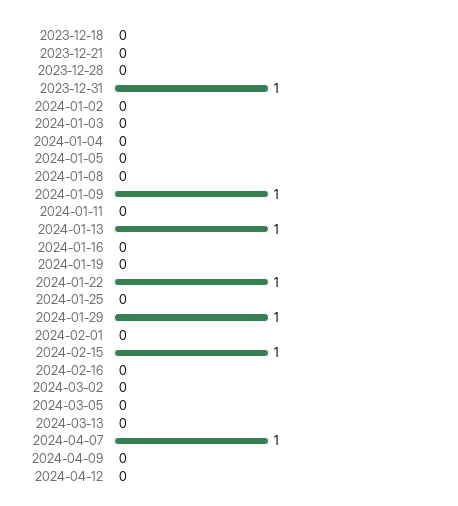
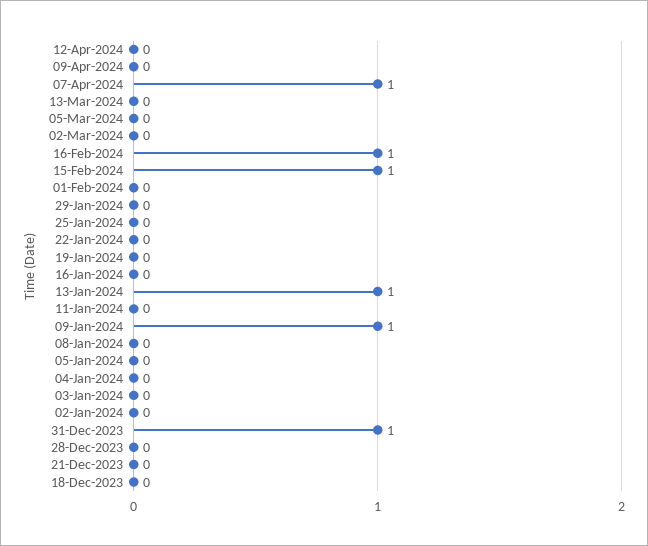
  {
    "2023-12-18": 0,
    "2023-12-21": 0,
    "2023-12-28": 0,
    "2023-12-31": 1,
    "2024-01-02": 0,
    "2024-01-03": 0,
    "2024-01-04": 0,
    "2024-01-05": 0,
    "2024-01-08": 0,
    "2024-01-09": 1,
    "2024-01-11": 0,
    "2024-01-13": 1,
    "2024-01-16": 0,
    "2024-01-19": 0,
-   "2024-01-22": 1,
+   "2024-01-22": 0,
    "2024-01-25": 0,
-   "2024-01-29": 1,
+   "2024-01-29": 0,
    "2024-02-01": 0,
    "2024-02-15": 1,
-   "2024-02-16": 0,
+   "2024-02-16": 1,
    "2024-03-02": 0,
    "2024-03-05": 0,
    "2024-03-13": 0,
    "2024-04-07": 1,
    "2024-04-09": 0,
    "2024-04-12": 0
  }

